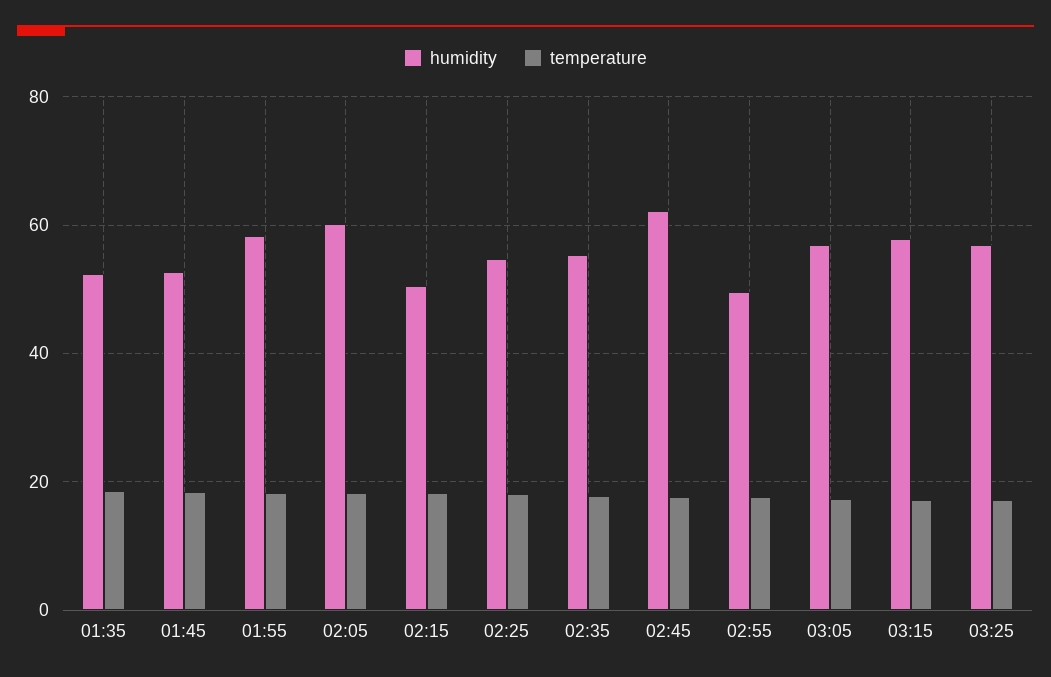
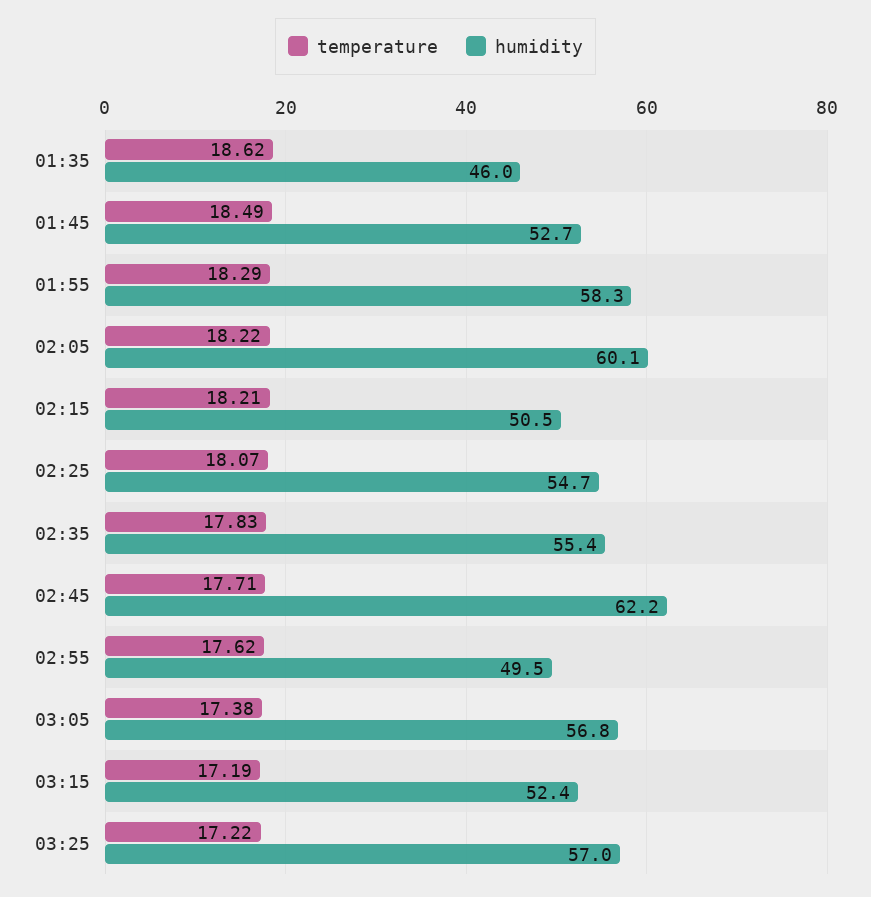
  {
    "humidity": {
-     "01:35": 52,
+     "01:35": 46,
      "01:45": 52.7,
      "01:55": 58.3,
      "02:05": 60.1,
      "02:15": 50.5,
      "02:25": 54.7,
      "02:35": 55.4,
      "02:45": 62.2,
      "02:55": 49.5,
      "03:05": 56.8,
-     "03:15": 58,
+     "03:15": 52.4,
      "03:25": 57
    },
    "temperature": {
      "01:35": 18.62,
      "01:45": 18.49,
      "01:55": 18.29,
      "02:05": 18.22,
      "02:15": 18.21,
      "02:25": 18.07,
      "02:35": 17.83,
      "02:45": 17.71,
      "02:55": 17.62,
      "03:05": 17.38,
      "03:15": 17.19,
      "03:25": 17.22
    }
  }

